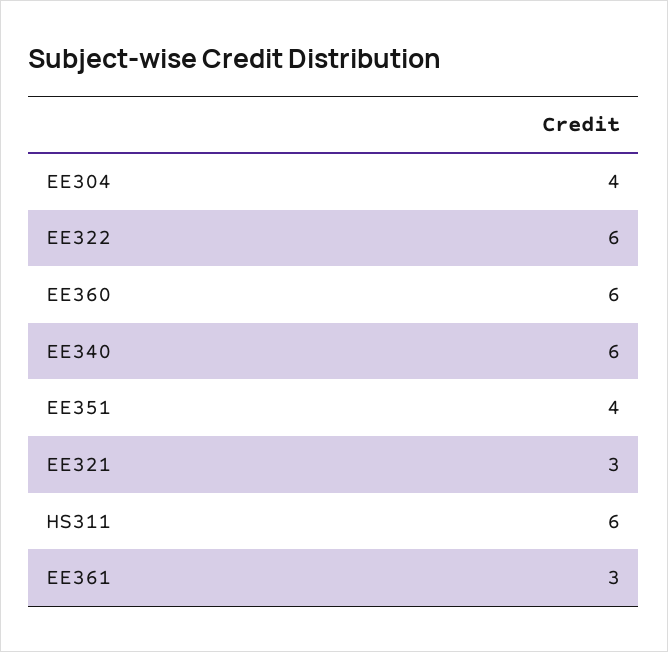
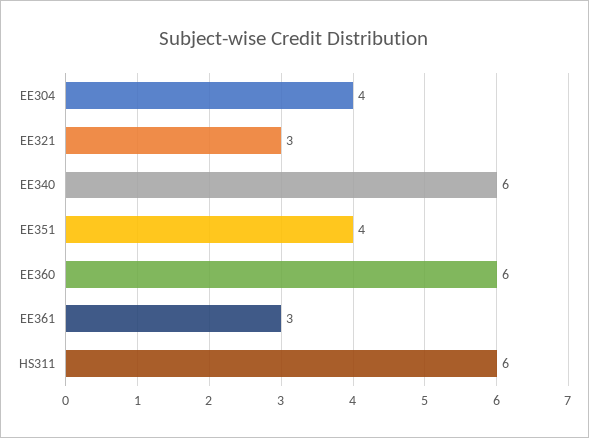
  {
    "EE304": 4,
-   "EE322": 6,
    "EE360": 6,
    "EE340": 6,
    "EE351": 4,
    "EE321": 3,
    "HS311": 6,
    "EE361": 3
  }

